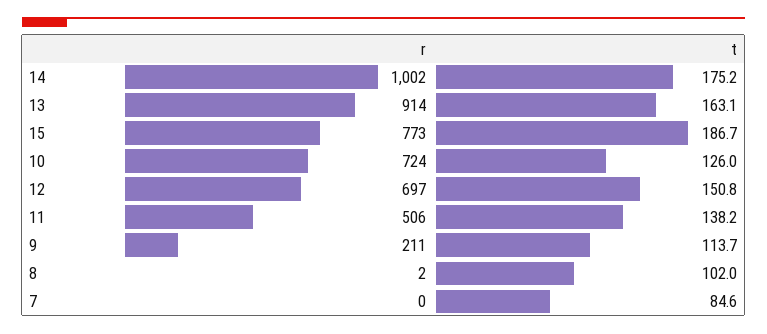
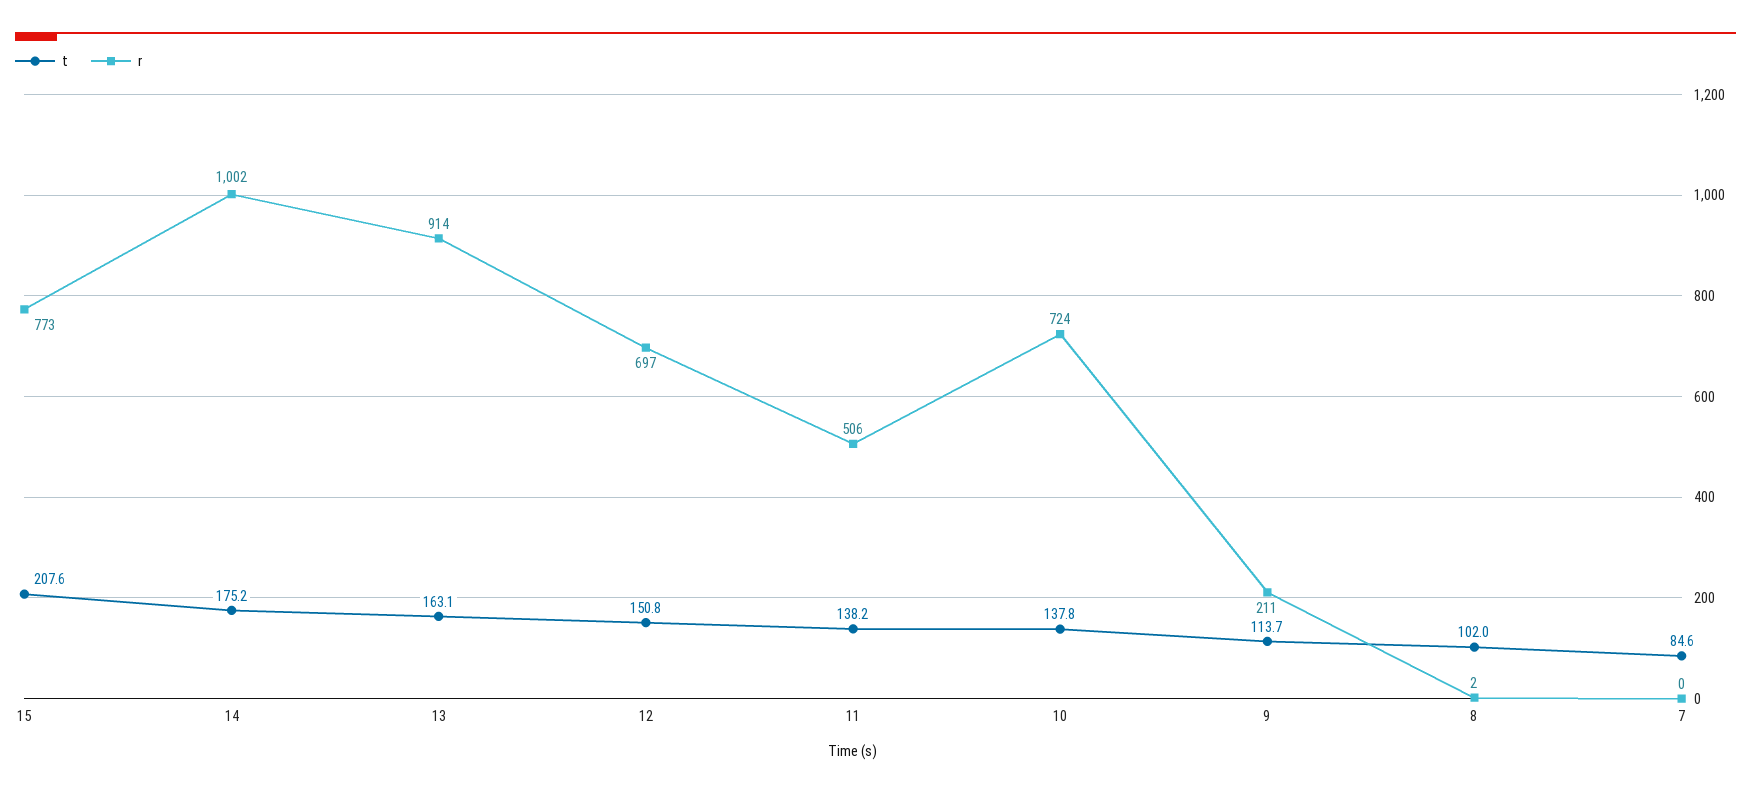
  {
    "r": {
      "14": 1002,
      "13": 914,
      "15": 773,
      "10": 724,
      "12": 697,
      "11": 506,
      "9": 211,
      "8": 2,
      "7": 0
    },
    "t": {
      "14": 175.2,
      "13": 163.1,
-     "15": 186.7,
+     "15": 207.6,
-     "10": 126,
+     "10": 137.8,
      "12": 150.8,
      "11": 138.2,
      "9": 113.7,
      "8": 102,
      "7": 84.6
    }
  }

